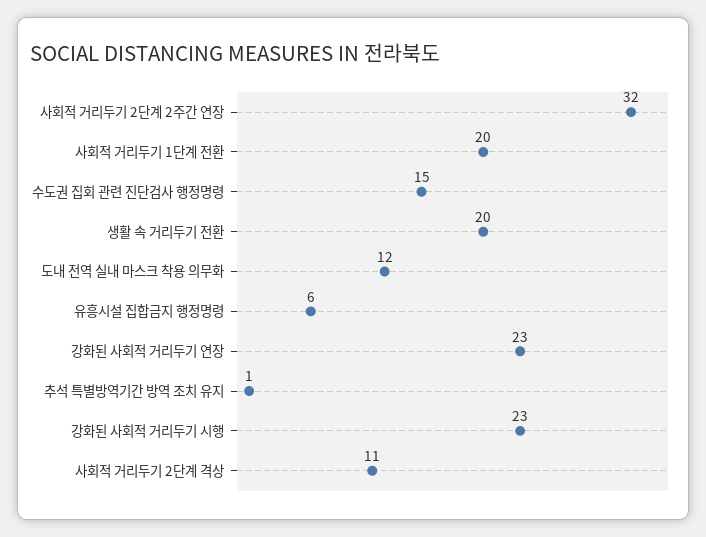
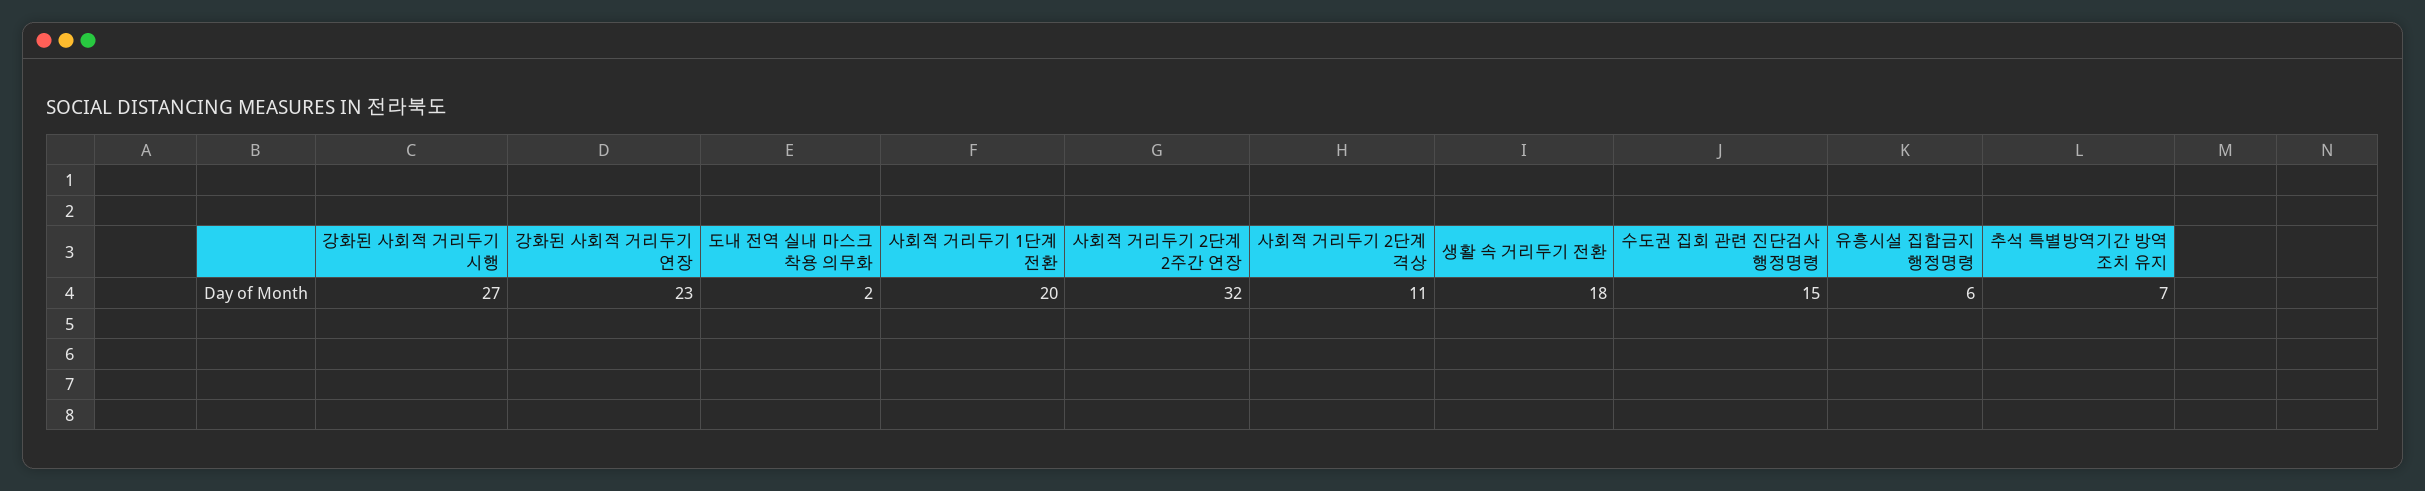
  {
    "사회적 거리두기 2단계 2주간 연장": 32,
    "사회적 거리두기 1단계 전환": 20,
    "수도권 집회 관련 진단검사 행정명령": 15,
-   "생활 속 거리두기 전환": 20,
+   "생활 속 거리두기 전환": 18,
-   "도내 전역 실내 마스크 착용 의무화": 12,
+   "도내 전역 실내 마스크 착용 의무화": 2,
    "유흥시설 집합금지 행정명령": 6,
    "강화된 사회적 거리두기 연장": 23,
-   "추석 특별방역기간 방역 조치 유지": 1,
+   "추석 특별방역기간 방역 조치 유지": 7,
-   "강화된 사회적 거리두기 시행": 23,
+   "강화된 사회적 거리두기 시행": 27,
    "사회적 거리두기 2단계 격상": 11
  }

